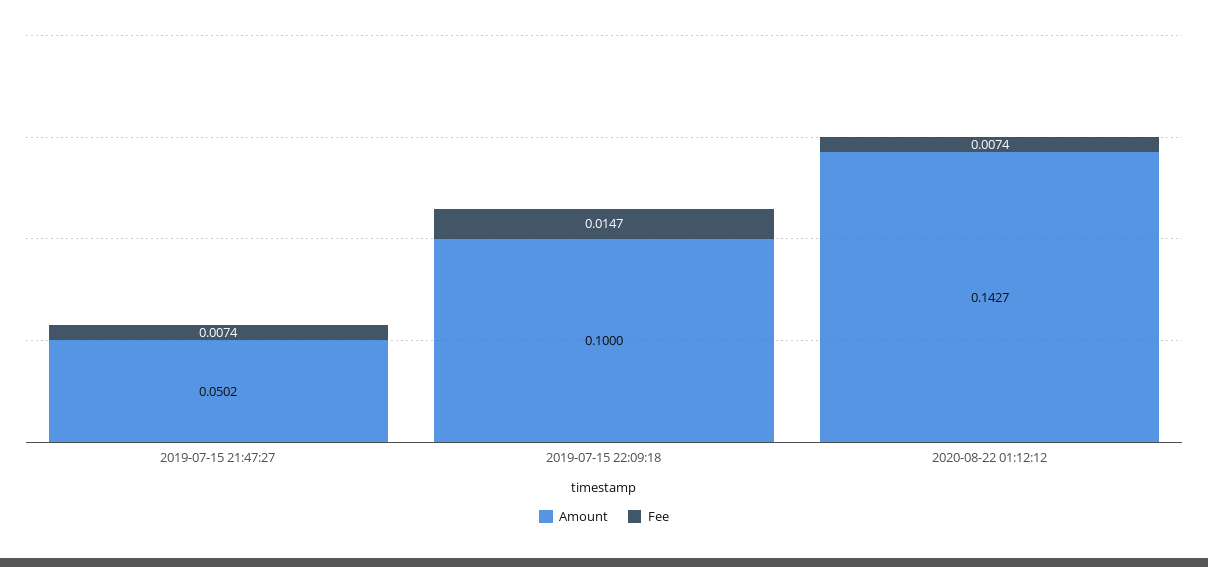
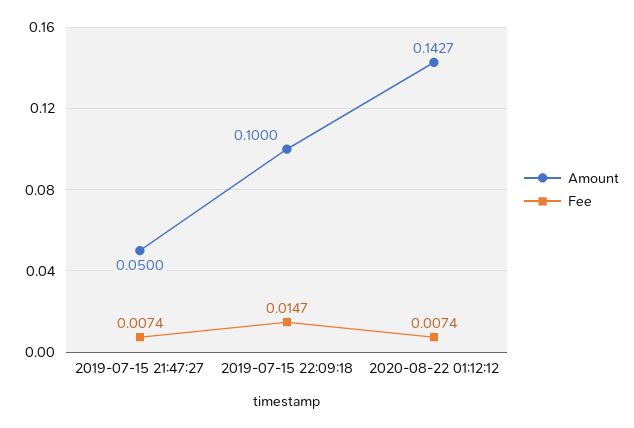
  {
    "Amount": {
-     "2019-07-15 21:47:27": 0.0502,
+     "2019-07-15 21:47:27": 0.05,
      "2019-07-15 22:09:18": 0.1,
      "2020-08-22 01:12:12": 0.1427
    },
    "Fee": {
      "2019-07-15 21:47:27": 0.0074,
      "2019-07-15 22:09:18": 0.0147,
      "2020-08-22 01:12:12": 0.0074
    }
  }

